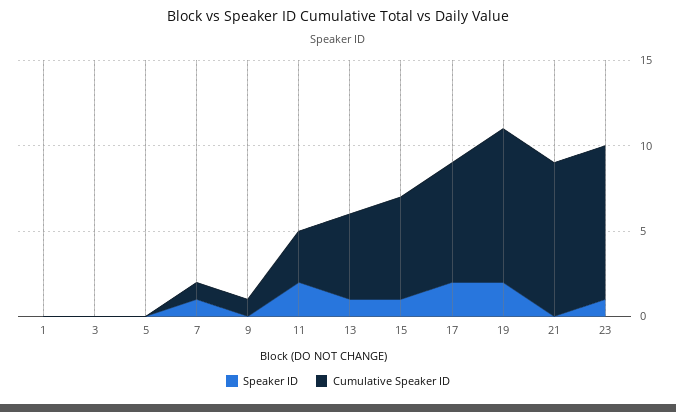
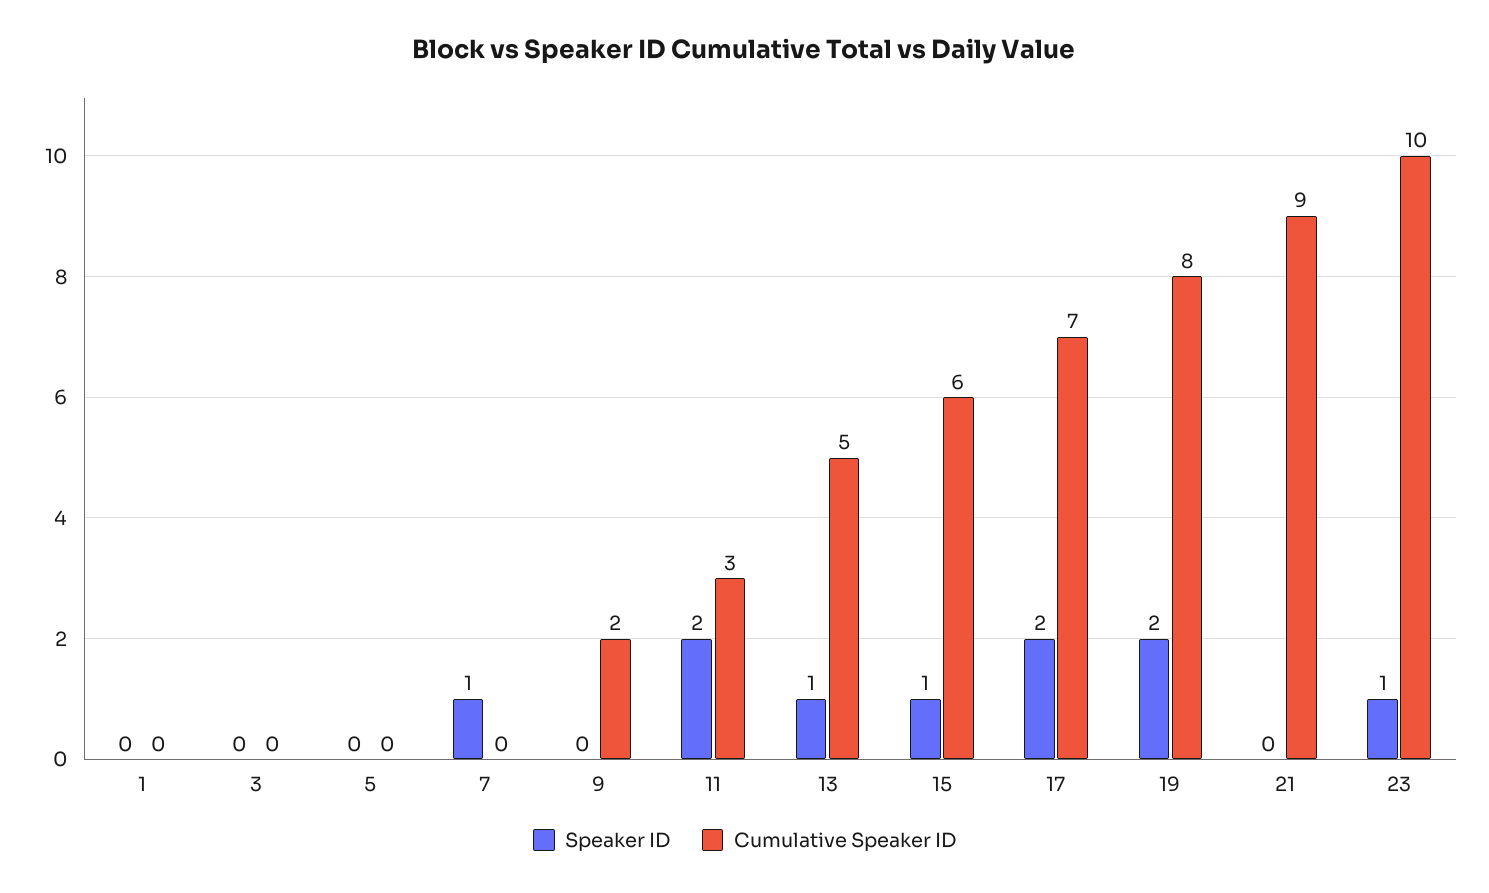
  {
    "Speaker ID": {
      "1": 0,
      "3": 0,
      "5": 0,
      "7": 1,
      "9": 0,
      "11": 2,
      "13": 1,
      "15": 1,
      "17": 2,
      "19": 2,
      "21": 0,
      "23": 1
    },
    "Cumulative Speaker ID": {
      "1": 0,
      "3": 0,
      "5": 0,
-     "7": 1,
+     "7": 0,
-     "9": 1,
+     "9": 2,
      "11": 3,
      "13": 5,
      "15": 6,
      "17": 7,
-     "19": 9,
+     "19": 8,
      "21": 9,
-     "23": 9
+     "23": 10
    }
  }

